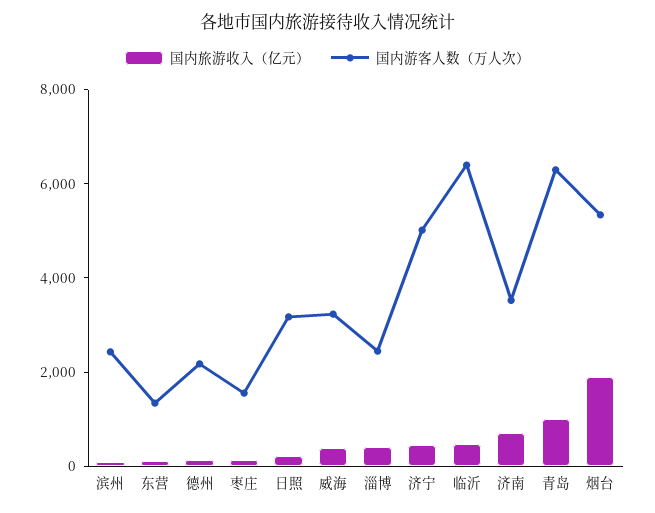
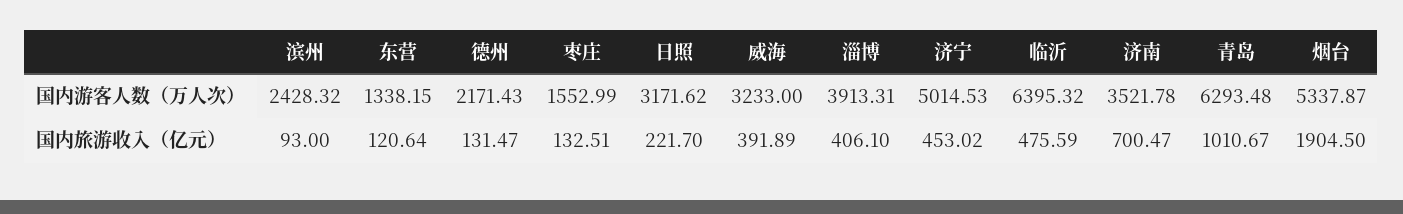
  {
    "国内旅游收入（亿元）": {
      "滨州": 93,
      "东营": 120.64,
      "德州": 131.47,
      "枣庄": 132.51,
      "日照": 221.7,
      "威海": 391.89,
      "淄博": 406.1,
      "济宁": 453.02,
      "临沂": 475.59,
      "济南": 700.47,
      "青岛": 1010.67,
      "烟台": 1904.5
    },
    "国内游客人数（万人次）": {
      "滨州": 2428.32,
      "东营": 1338.15,
      "德州": 2171.43,
      "枣庄": 1552.99,
      "日照": 3171.62,
      "威海": 3233,
-     "淄博": 2500,
+     "淄博": 3913.31,
      "济宁": 5014.53,
      "临沂": 6395.32,
      "济南": 3521.78,
      "青岛": 6293.48,
      "烟台": 5337.87
    }
  }

